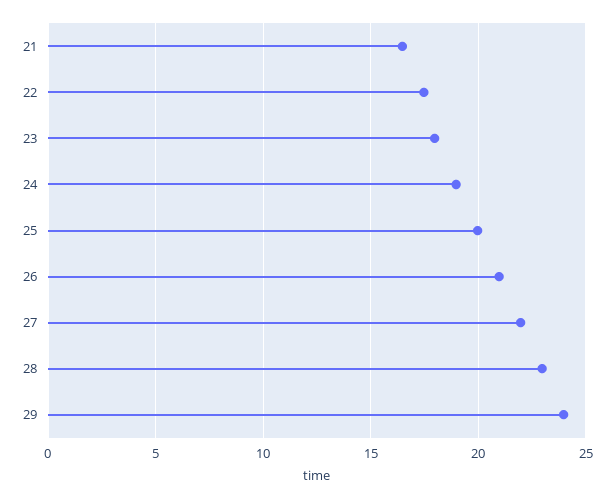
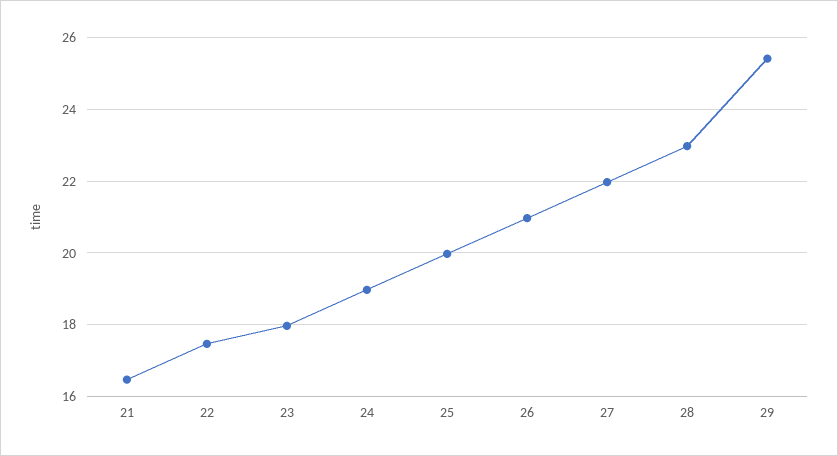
  {
    "21": 16.4,
    "22": 17.4,
    "23": 18,
    "24": 19,
    "25": 20,
    "26": 21,
    "27": 22,
    "28": 23,
-   "29": 24
+   "29": 25.4
  }

